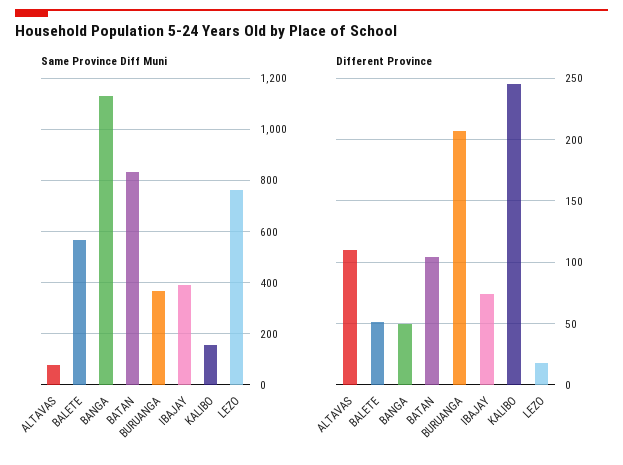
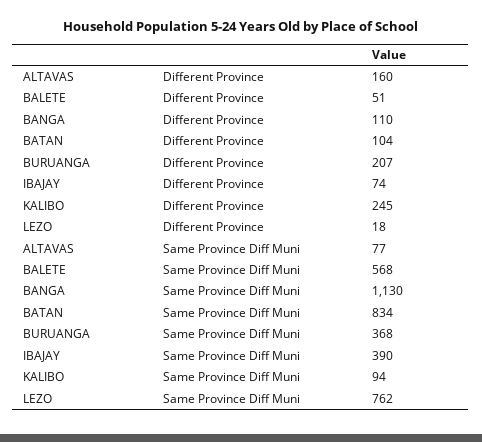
  {
    "Same Province Diff Muni": {
      "ALTAVAS": 77,
      "BALETE": 568,
      "BANGA": 1130,
      "BATAN": 834,
      "BURUANGA": 368,
      "IBAJAY": 390,
-     "KALIBO": 150,
+     "KALIBO": 94,
      "LEZO": 762
    },
    "Different Province": {
-     "ALTAVAS": 110,
+     "ALTAVAS": 160,
      "BALETE": 51,
-     "BANGA": 50,
+     "BANGA": 110,
      "BATAN": 104,
      "BURUANGA": 207,
      "IBAJAY": 74,
      "KALIBO": 245,
      "LEZO": 18
    }
  }

